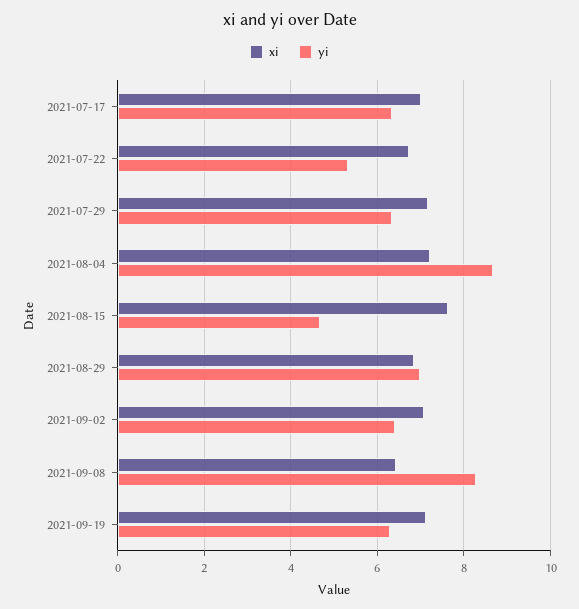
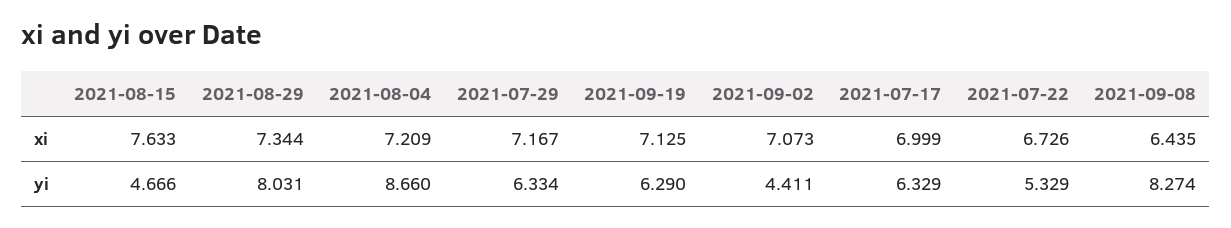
  {
    "xi": {
      "2021-07-17": 6.999,
      "2021-07-22": 6.726,
      "2021-07-29": 7.167,
      "2021-08-04": 7.209,
      "2021-08-15": 7.633,
-     "2021-08-29": 6.8,
+     "2021-08-29": 7.344,
      "2021-09-02": 7.073,
      "2021-09-08": 6.435,
      "2021-09-19": 7.125
    },
    "yi": {
      "2021-07-17": 6.329,
      "2021-07-22": 5.329,
      "2021-07-29": 6.334,
      "2021-08-04": 8.66,
      "2021-08-15": 4.666,
-     "2021-08-29": 7,
+     "2021-08-29": 8.031,
-     "2021-09-02": 6.4,
+     "2021-09-02": 4.411,
      "2021-09-08": 8.274,
      "2021-09-19": 6.29
    }
  }

